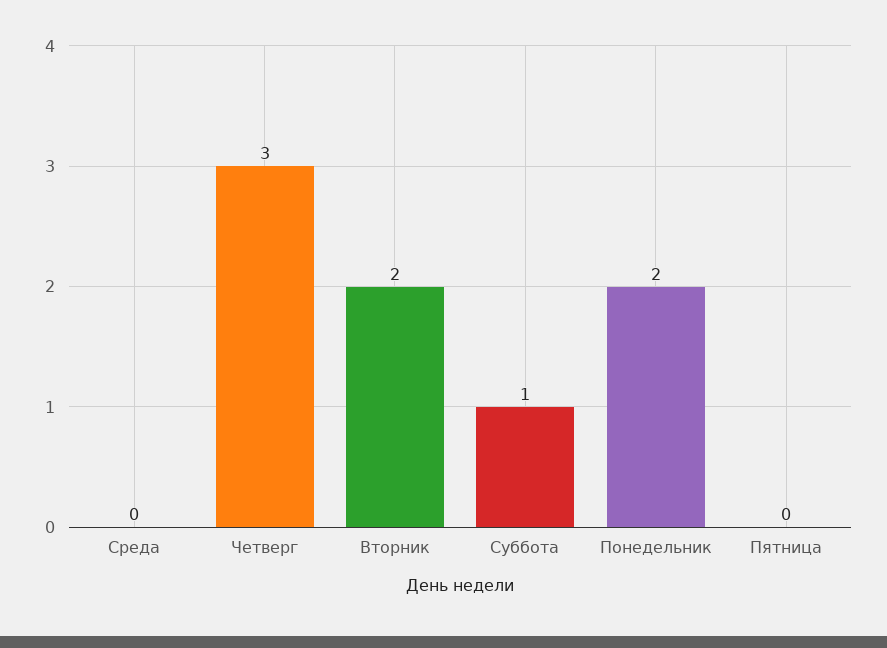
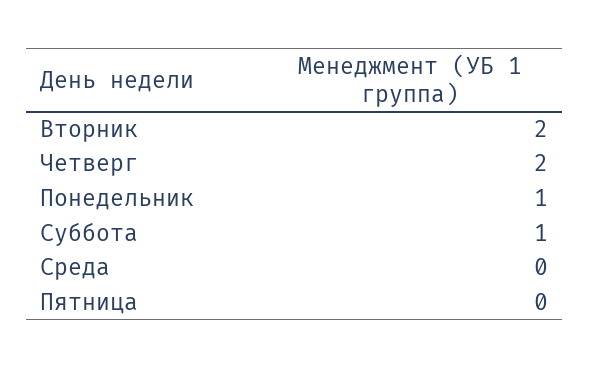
  {
    "Среда": 0,
-   "Четверг": 3,
+   "Четверг": 2,
    "Вторник": 2,
    "Суббота": 1,
-   "Понедельник": 2,
+   "Понедельник": 1,
    "Пятница": 0
  }

